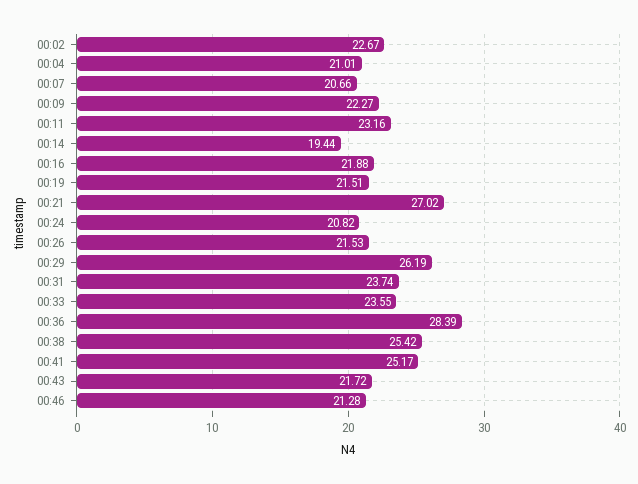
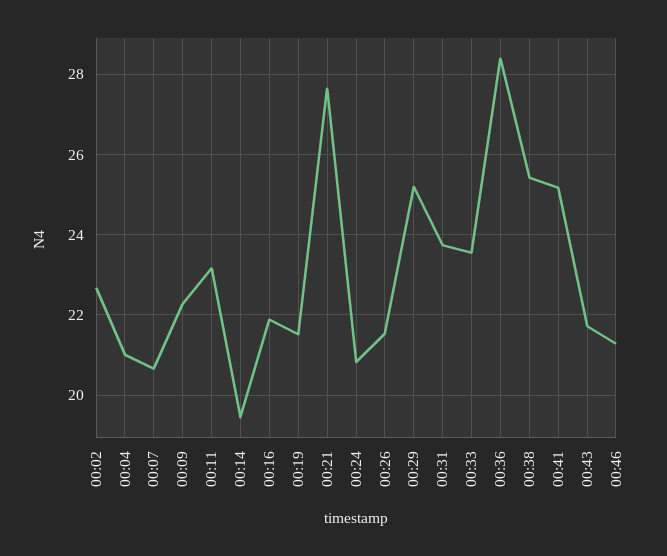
  {
    "00:02": 22.67,
    "00:04": 21.01,
    "00:07": 20.66,
    "00:09": 22.27,
    "00:11": 23.16,
    "00:14": 19.44,
    "00:16": 21.88,
    "00:19": 21.51,
-   "00:21": 27.02,
+   "00:21": 27.6,
    "00:24": 20.82,
    "00:26": 21.53,
-   "00:29": 26.19,
+   "00:29": 25.2,
    "00:31": 23.74,
    "00:33": 23.55,
    "00:36": 28.39,
    "00:38": 25.42,
    "00:41": 25.17,
    "00:43": 21.72,
    "00:46": 21.28
  }

